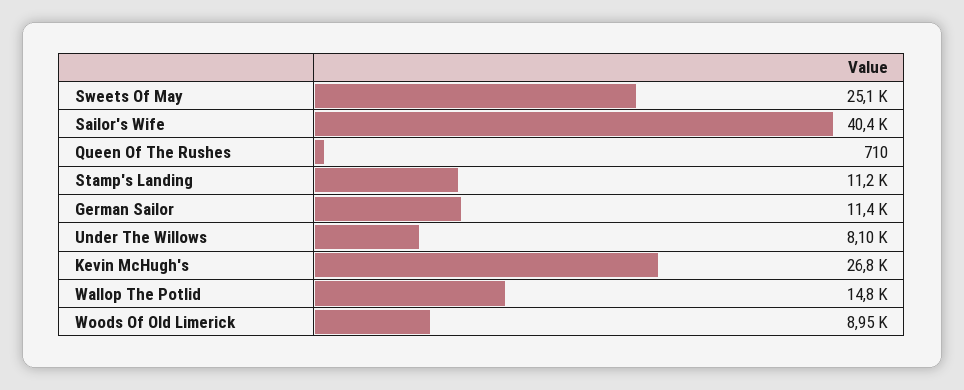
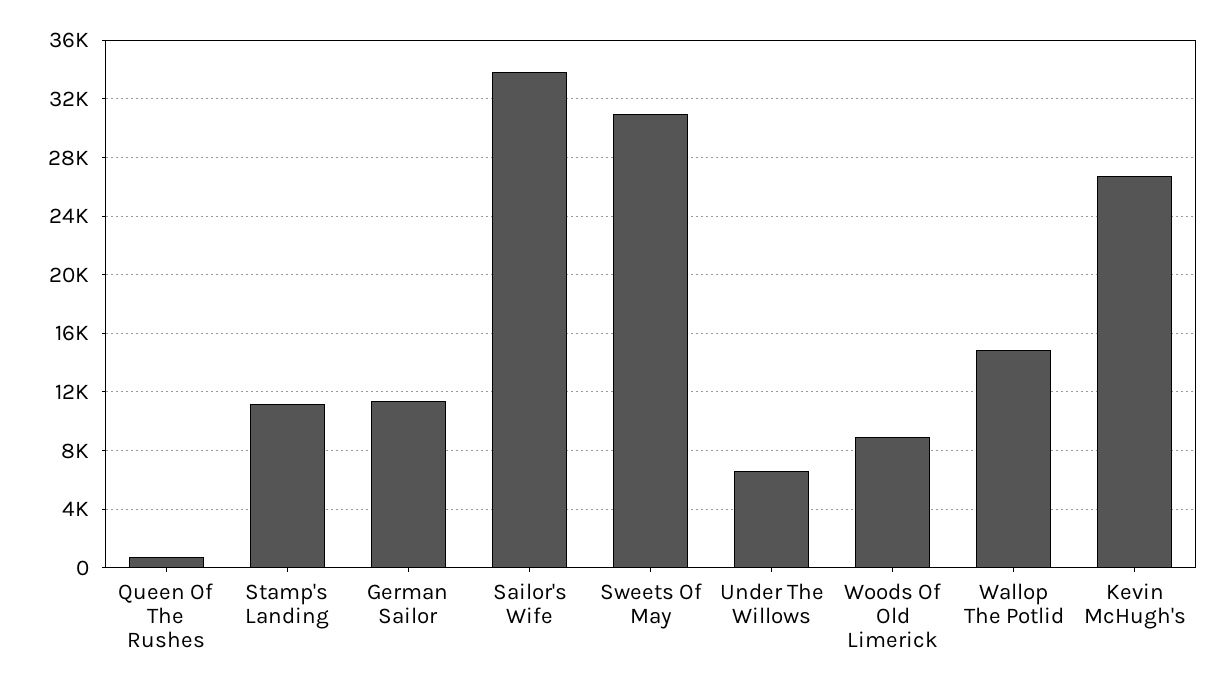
  {
-   "Sweets Of May": 25100,
+   "Sweets Of May": 31000,
-   "Sailor's Wife": 40400,
+   "Sailor's Wife": 34000,
    "Queen Of The Rushes": 710,
    "Stamp's Landing": 11200,
    "German Sailor": 11400,
-   "Under The Willows": 8100,
+   "Under The Willows": 6500,
    "Kevin McHugh's": 26800,
    "Wallop The Potlid": 14800,
    "Woods Of Old Limerick": 8950
  }

